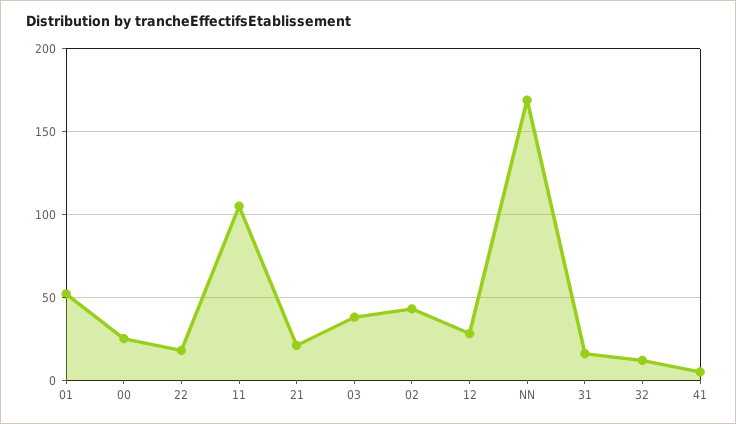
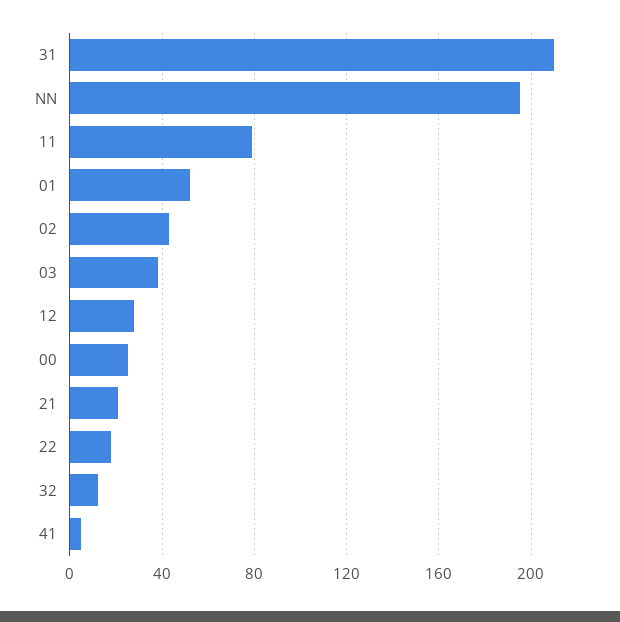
  {
    "01": 50,
    "00": 25,
    "22": 20,
-   "11": 105,
+   "11": 80,
    "21": 20,
    "03": 40,
    "02": 45,
    "12": 30,
-   "NN": 170,
+   "NN": 195,
-   "31": 15,
+   "31": 210,
    "32": 10,
    "41": 5
  }

